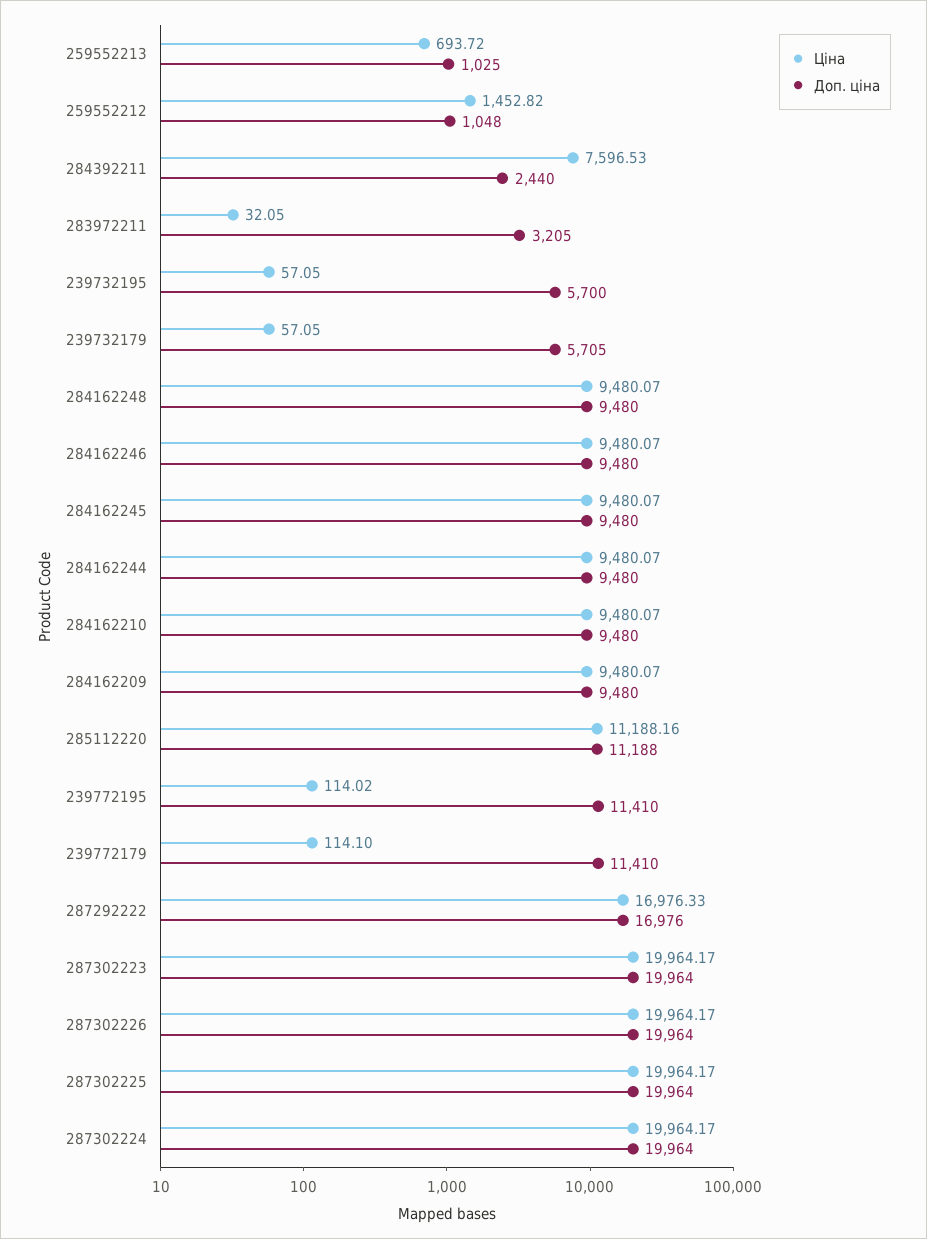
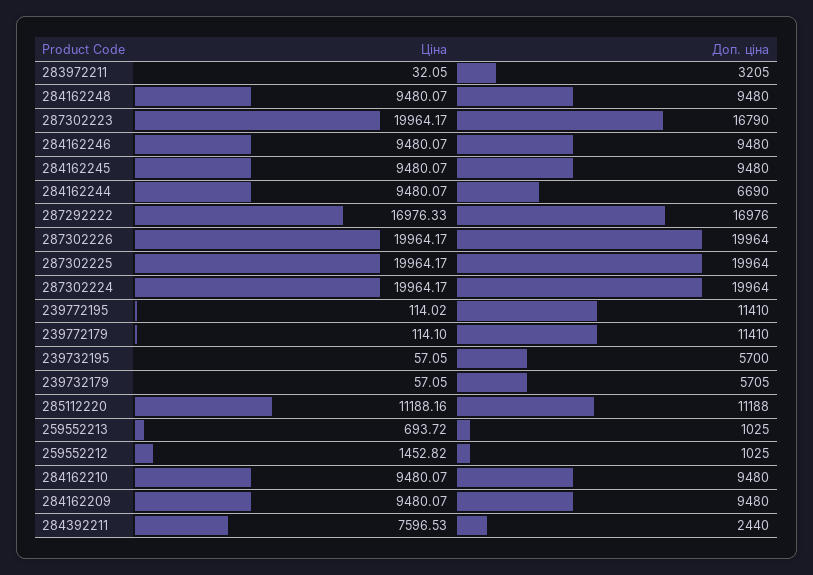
  {
    "Ціна": {
      "259552213": 693.72,
      "259552212": 1452.82,
      "284392211": 7596.53,
      "283972211": 32.05,
      "239732195": 57.05,
      "239732179": 57.05,
      "284162248": 9480.07,
      "284162246": 9480.07,
      "284162245": 9480.07,
      "284162244": 9480.07,
      "284162210": 9480.07,
      "284162209": 9480.07,
      "285112220": 11188.16,
      "239772195": 114.02,
      "239772179": 114.1,
      "287292222": 16976.33,
      "287302223": 19964.17,
      "287302226": 19964.17,
      "287302225": 19964.17,
      "287302224": 19964.17
    },
    "Доп. ціна": {
      "259552213": 1025,
-     "259552212": 1048,
+     "259552212": 1025,
      "284392211": 2440,
      "283972211": 3205,
      "239732195": 5700,
      "239732179": 5705,
      "284162248": 9480,
      "284162246": 9480,
      "284162245": 9480,
-     "284162244": 9480,
+     "284162244": 6690,
      "284162210": 9480,
      "284162209": 9480,
      "285112220": 11188,
      "239772195": 11410,
      "239772179": 11410,
      "287292222": 16976,
-     "287302223": 19964,
+     "287302223": 16790,
      "287302226": 19964,
      "287302225": 19964,
      "287302224": 19964
    }
  }

